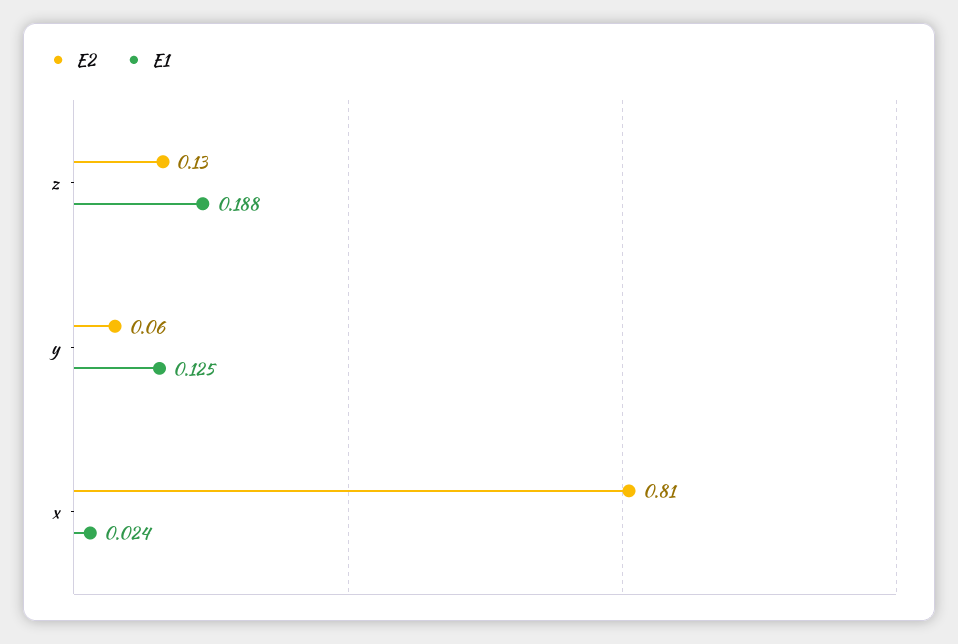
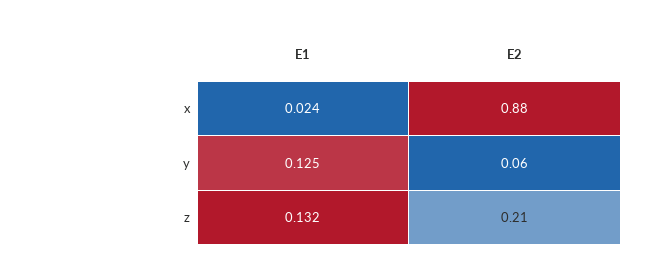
  {
    "E2": {
-     "z": 0.13,
+     "z": 0.21,
      "y": 0.06,
-     "x": 0.81
+     "x": 0.88
    },
    "E1": {
-     "z": 0.188,
+     "z": 0.132,
      "y": 0.125,
      "x": 0.024
    }
  }

